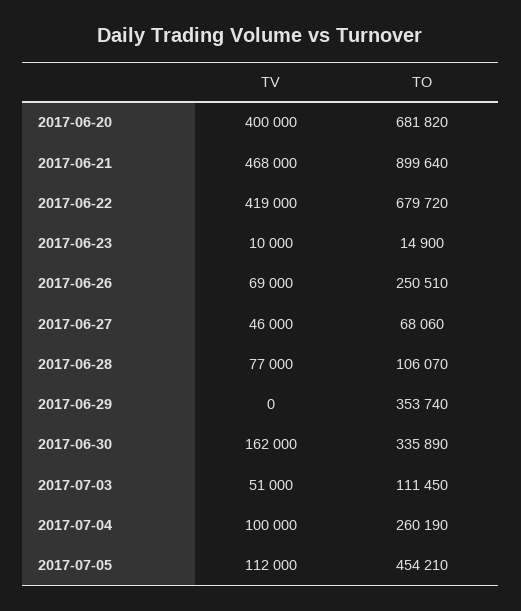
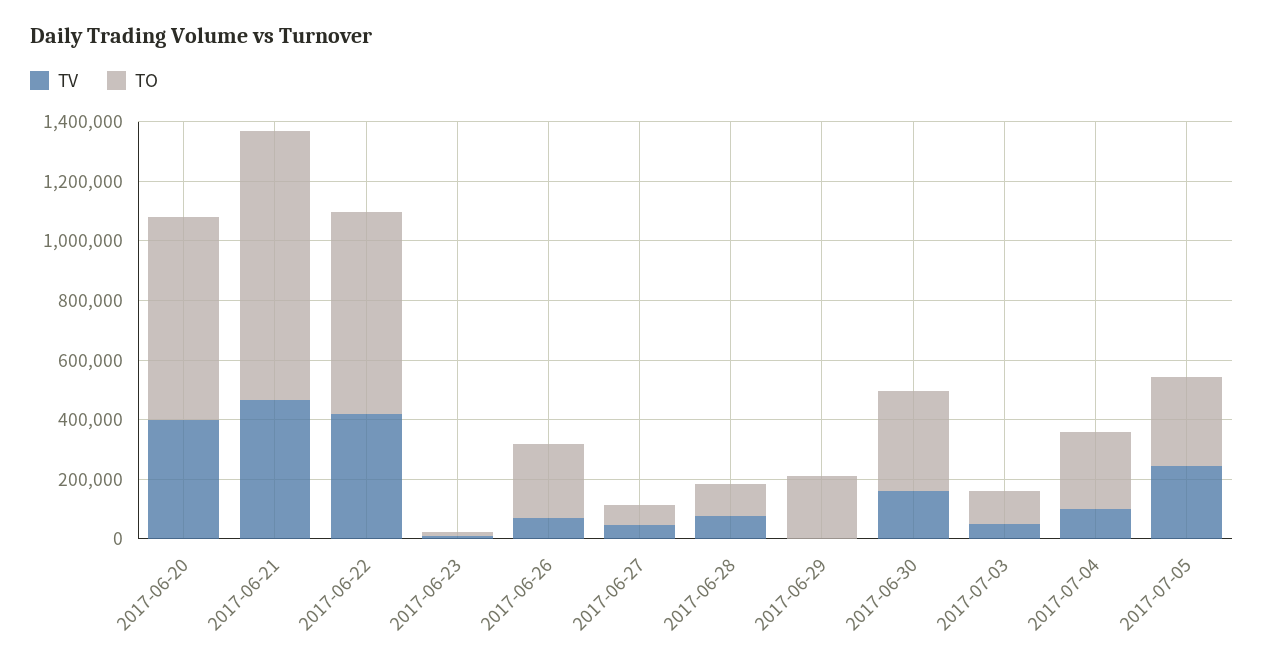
  {
    "TV": {
      "2017-06-20": 400000,
      "2017-06-21": 468000,
      "2017-06-22": 419000,
      "2017-06-23": 10000,
      "2017-06-26": 69000,
      "2017-06-27": 46000,
      "2017-06-28": 77000,
      "2017-06-29": 0,
      "2017-06-30": 162000,
      "2017-07-03": 51000,
      "2017-07-04": 100000,
-     "2017-07-05": 112000
+     "2017-07-05": 250000
    },
    "TO": {
      "2017-06-20": 681820,
      "2017-06-21": 899640,
      "2017-06-22": 679720,
      "2017-06-23": 14900,
      "2017-06-26": 250510,
      "2017-06-27": 68060,
      "2017-06-28": 106070,
-     "2017-06-29": 353740,
+     "2017-06-29": 200000,
      "2017-06-30": 335890,
      "2017-07-03": 111450,
      "2017-07-04": 260190,
-     "2017-07-05": 454210
+     "2017-07-05": 300000
    }
  }

